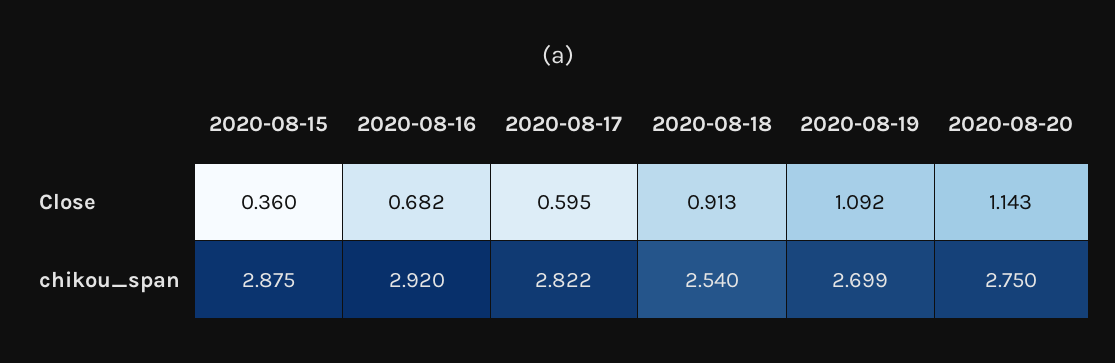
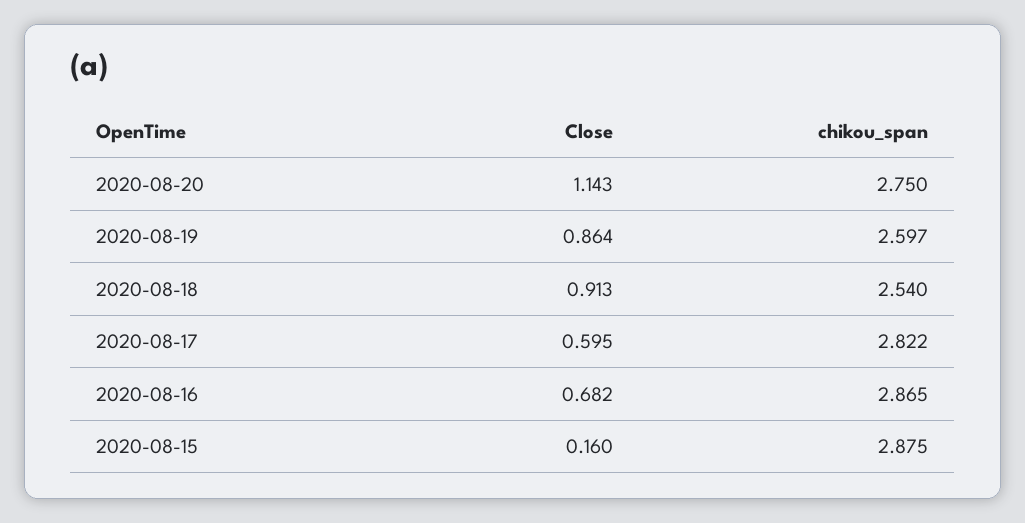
  {
    "2020-08-15": {
-     "Close": 0.36,
+     "Close": 0.16,
      "chikou_span": 2.875
    },
    "2020-08-16": {
      "Close": 0.682,
-     "chikou_span": 2.92
+     "chikou_span": 2.865
    },
    "2020-08-17": {
      "Close": 0.595,
      "chikou_span": 2.822
    },
    "2020-08-18": {
      "Close": 0.913,
      "chikou_span": 2.54
    },
    "2020-08-19": {
-     "Close": 1.092,
+     "Close": 0.864,
-     "chikou_span": 2.699
+     "chikou_span": 2.597
    },
    "2020-08-20": {
      "Close": 1.143,
      "chikou_span": 2.75
    }
  }

